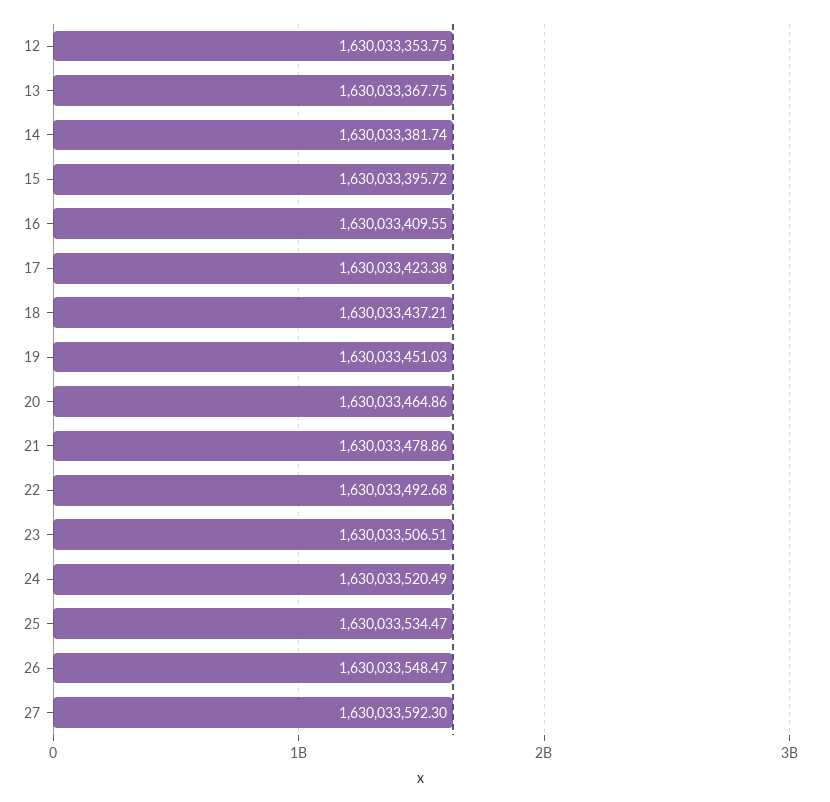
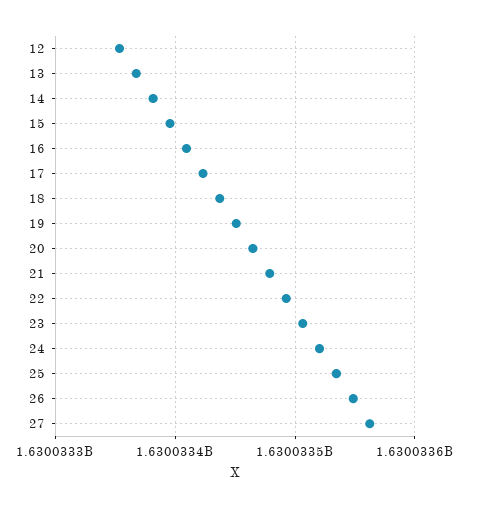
  {
    "12": 1630033353.75,
    "13": 1630033367.75,
    "14": 1630033381.74,
    "15": 1630033395.72,
    "16": 1630033409.55,
    "17": 1630033423.38,
    "18": 1630033437.21,
    "19": 1630033451.03,
    "20": 1630033464.86,
    "21": 1630033478.86,
    "22": 1630033492.68,
    "23": 1630033506.51,
    "24": 1630033520.49,
    "25": 1630033534.47,
    "26": 1630033548.47,
-   "27": 1630033592.3
+   "27": 1630033560
  }

